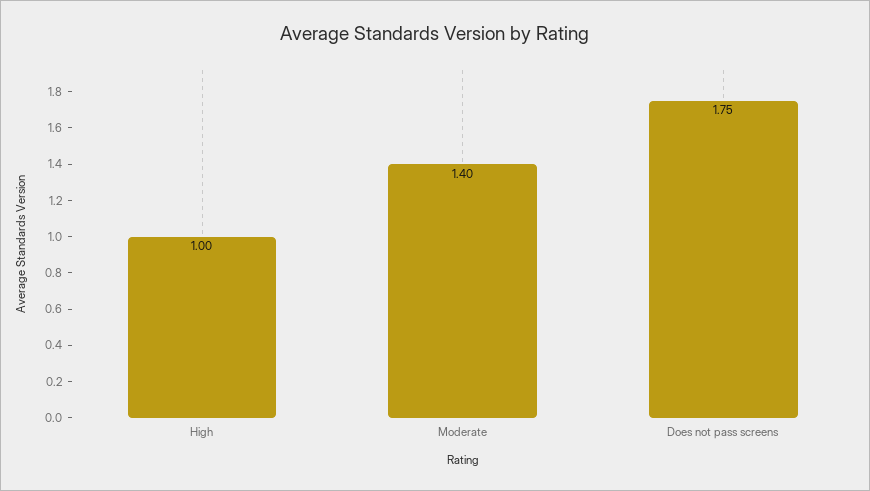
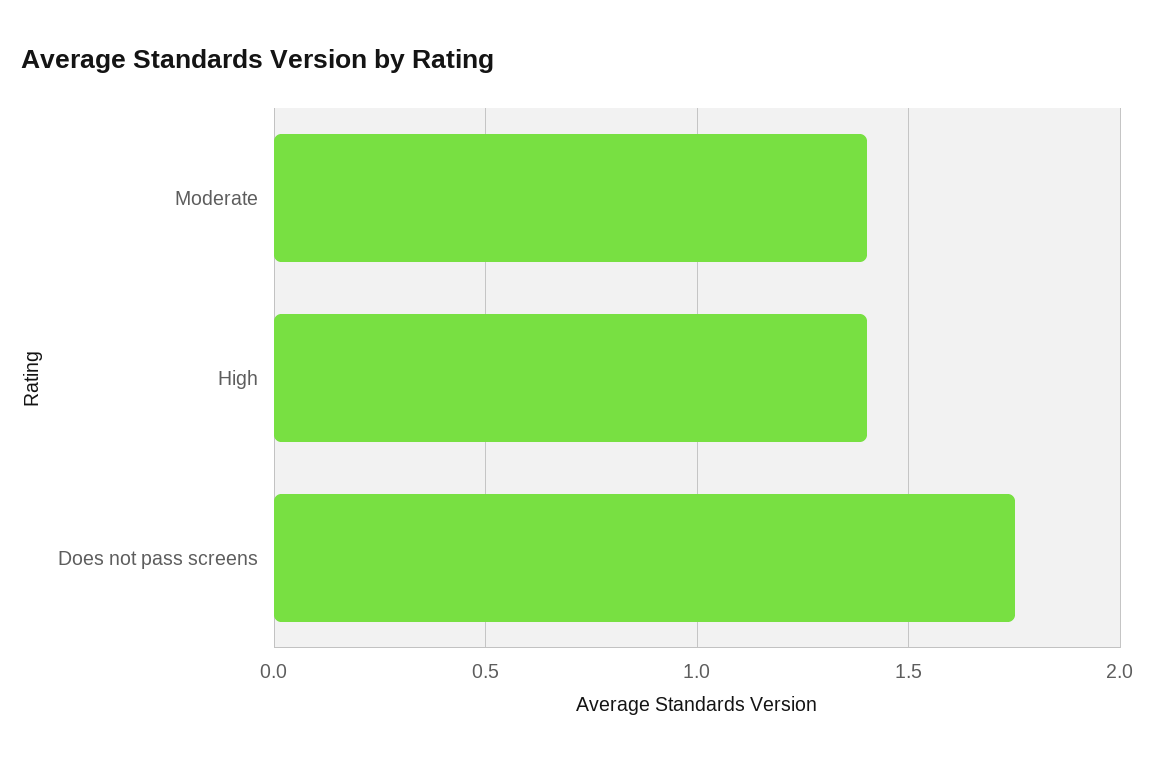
  {
-   "High": 1,
+   "High": 1.4,
    "Moderate": 1.4,
    "Does not pass screens": 1.75
  }

